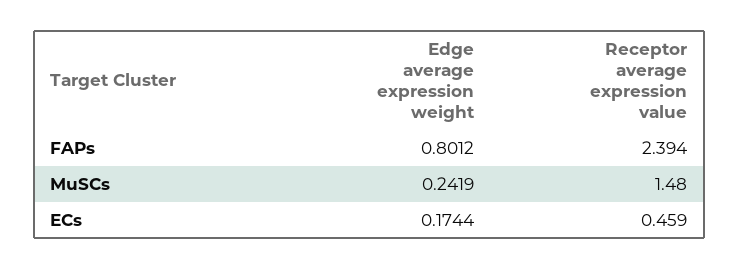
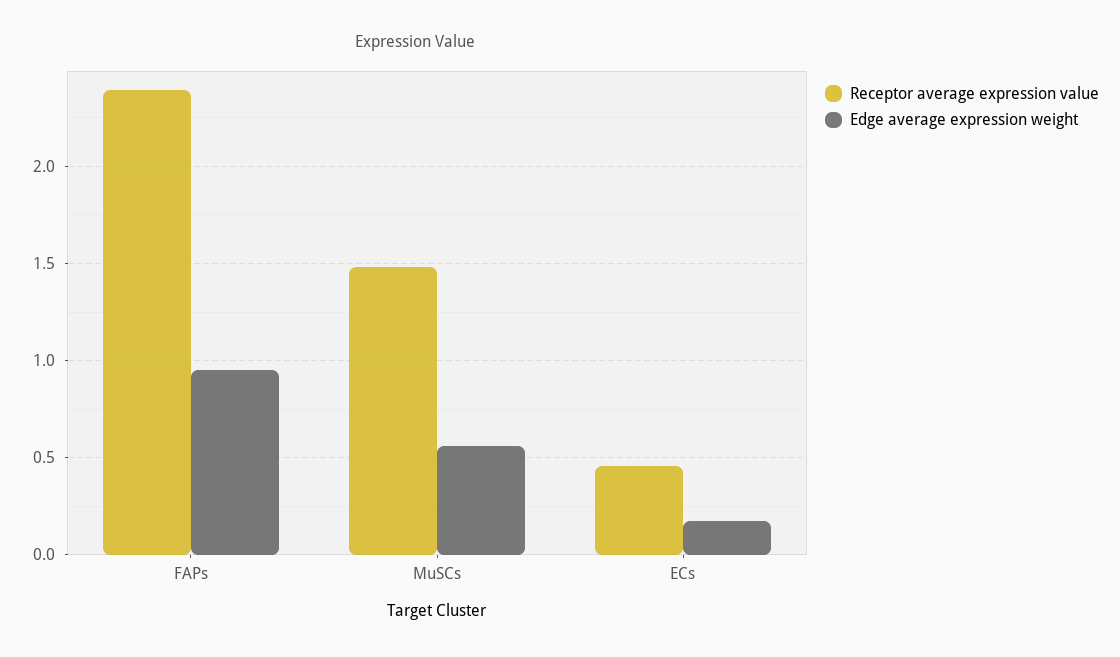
  {
    "Edge average expression weight": {
-     "FAPs": 0.8012,
+     "FAPs": 0.95,
-     "MuSCs": 0.2419,
+     "MuSCs": 0.55,
      "ECs": 0.1744
    },
    "Receptor average expression value": {
      "FAPs": 2.394,
      "MuSCs": 1.48,
      "ECs": 0.459
    }
  }

